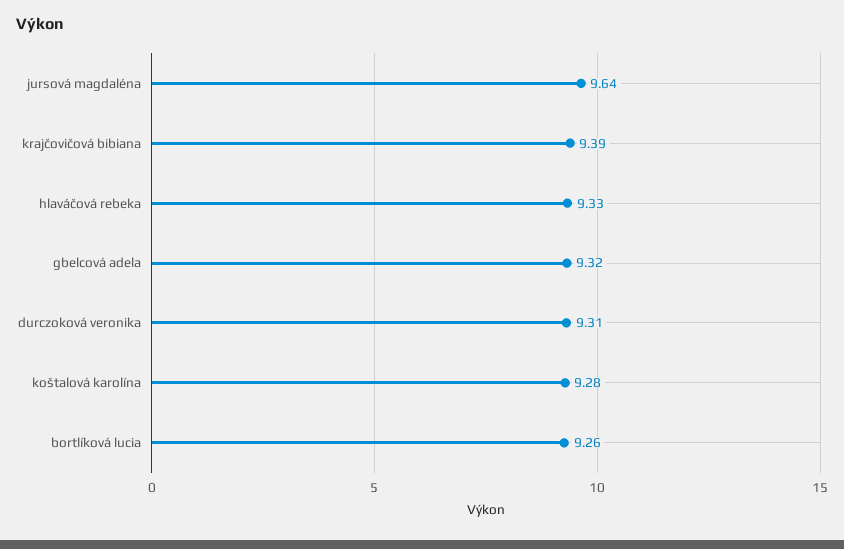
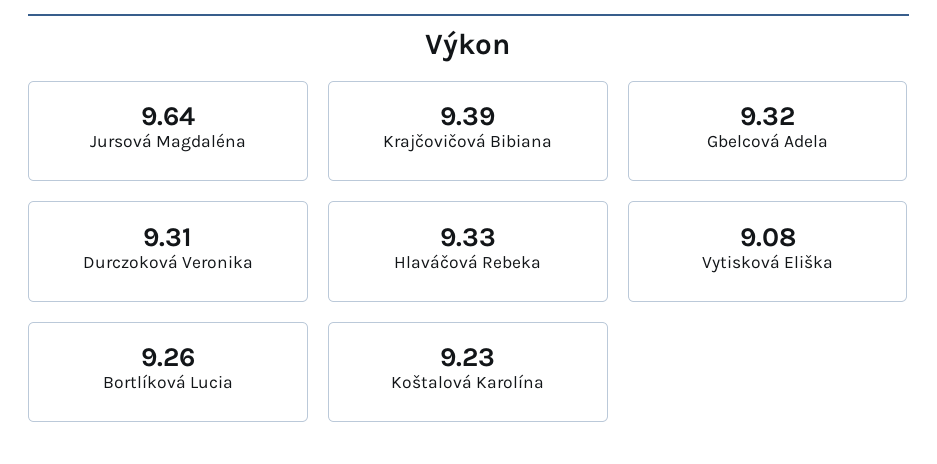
  {
    "jursová magdaléna": 9.64,
    "krajčovičová bibiana": 9.39,
    "hlaváčová rebeka": 9.33,
    "gbelcová adela": 9.32,
    "durczoková veronika": 9.31,
-   "koštalová karolína": 9.28,
+   "koštalová karolína": 9.23,
-   "bortlíková lucia": 9.26
+   "bortlíková lucia": 9.26,
+   "Vytisková Eliška": 9.08
  }

